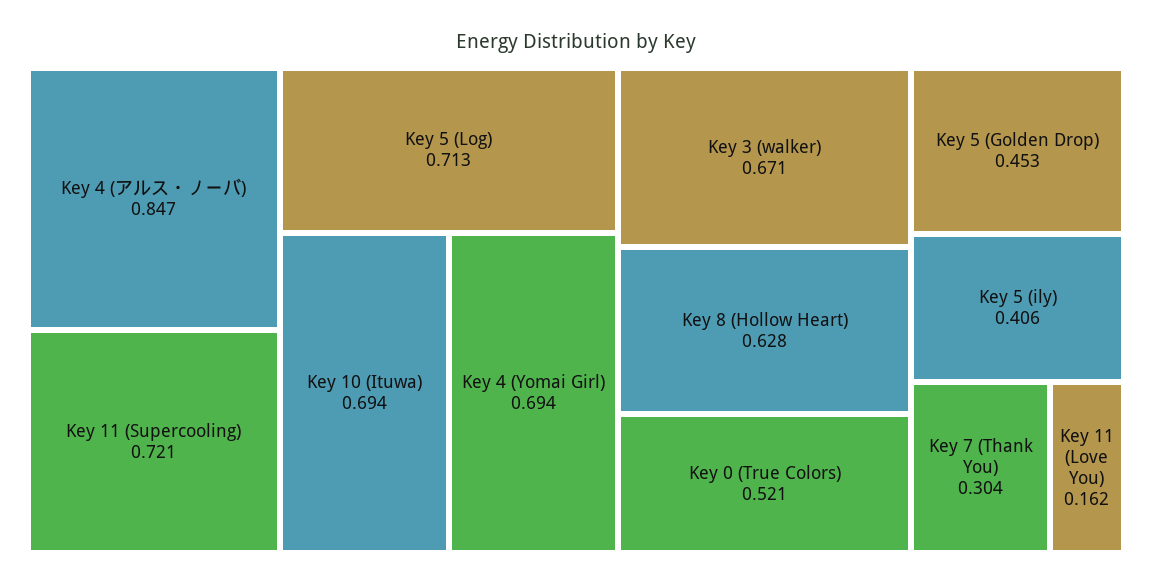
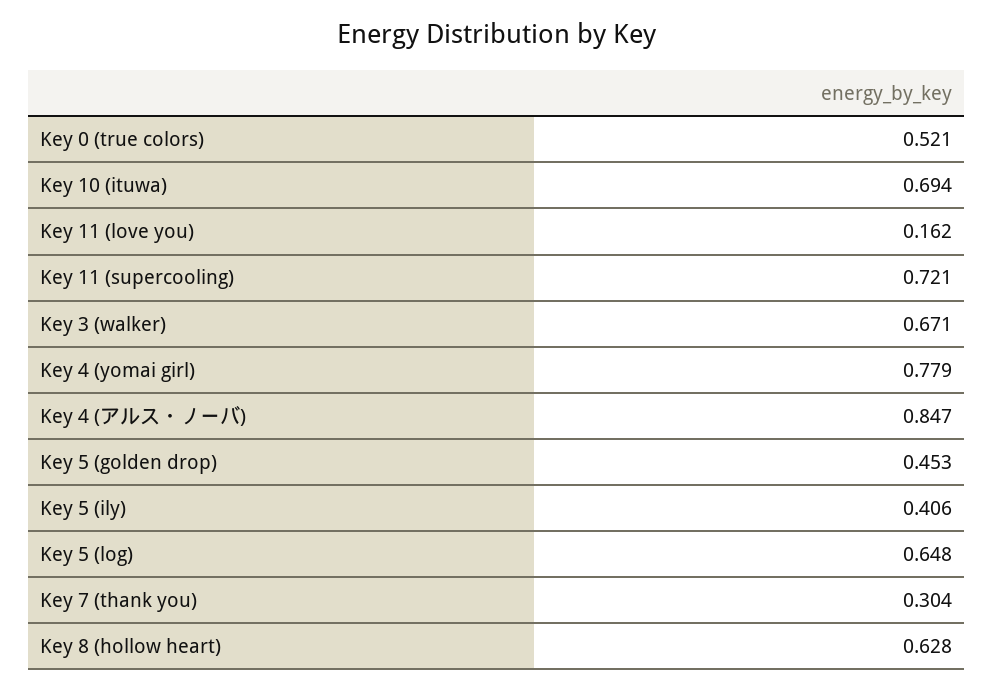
  {
    "Key 4 (アルス・ノーバ)": 0.847,
    "Key 11 (Supercooling)": 0.721,
-   "Key 5 (Log)": 0.713,
+   "Key 5 (Log)": 0.648,
    "Key 10 (Ituwa)": 0.694,
-   "Key 4 (Yomai Girl)": 0.694,
+   "Key 4 (Yomai Girl)": 0.779,
    "Key 3 (walker)": 0.671,
    "Key 8 (Hollow Heart)": 0.628,
    "Key 0 (True Colors)": 0.521,
    "Key 5 (Golden Drop)": 0.453,
    "Key 5 (ily)": 0.406,
    "Key 7 (Thank You)": 0.304,
    "Key 11 (Love You)": 0.162
  }

